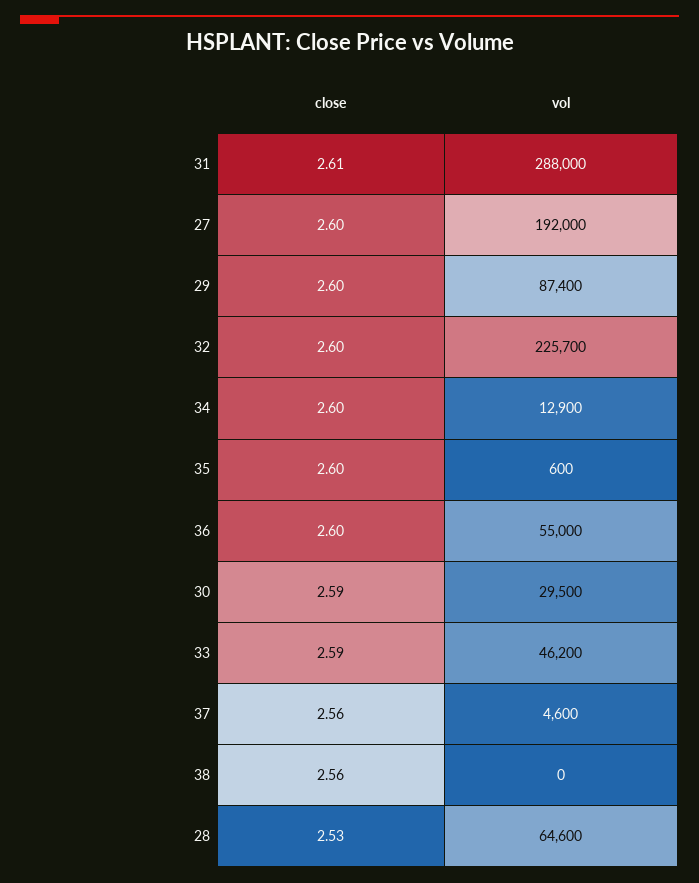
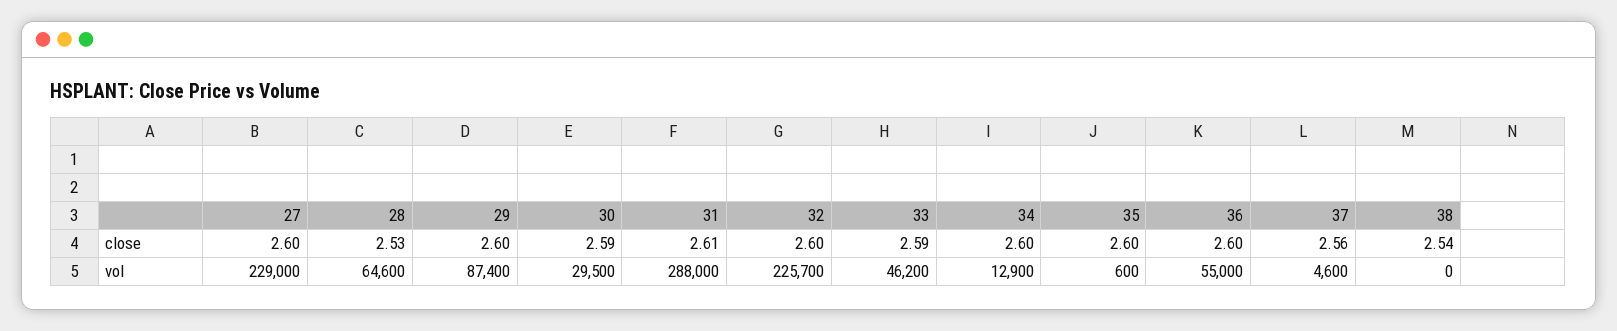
  {
    "close": {
      "31": 2.61,
      "27": 2.6,
      "29": 2.6,
      "32": 2.6,
      "34": 2.6,
      "35": 2.6,
      "36": 2.6,
      "30": 2.59,
      "33": 2.59,
      "37": 2.56,
-     "38": 2.56,
+     "38": 2.54,
      "28": 2.53
    },
    "vol": {
      "31": 288000,
-     "27": 192000,
+     "27": 229000,
      "29": 87400,
      "32": 225700,
      "34": 12900,
      "35": 600,
      "36": 55000,
      "30": 29500,
      "33": 46200,
      "37": 4600,
      "38": 0,
      "28": 64600
    }
  }

